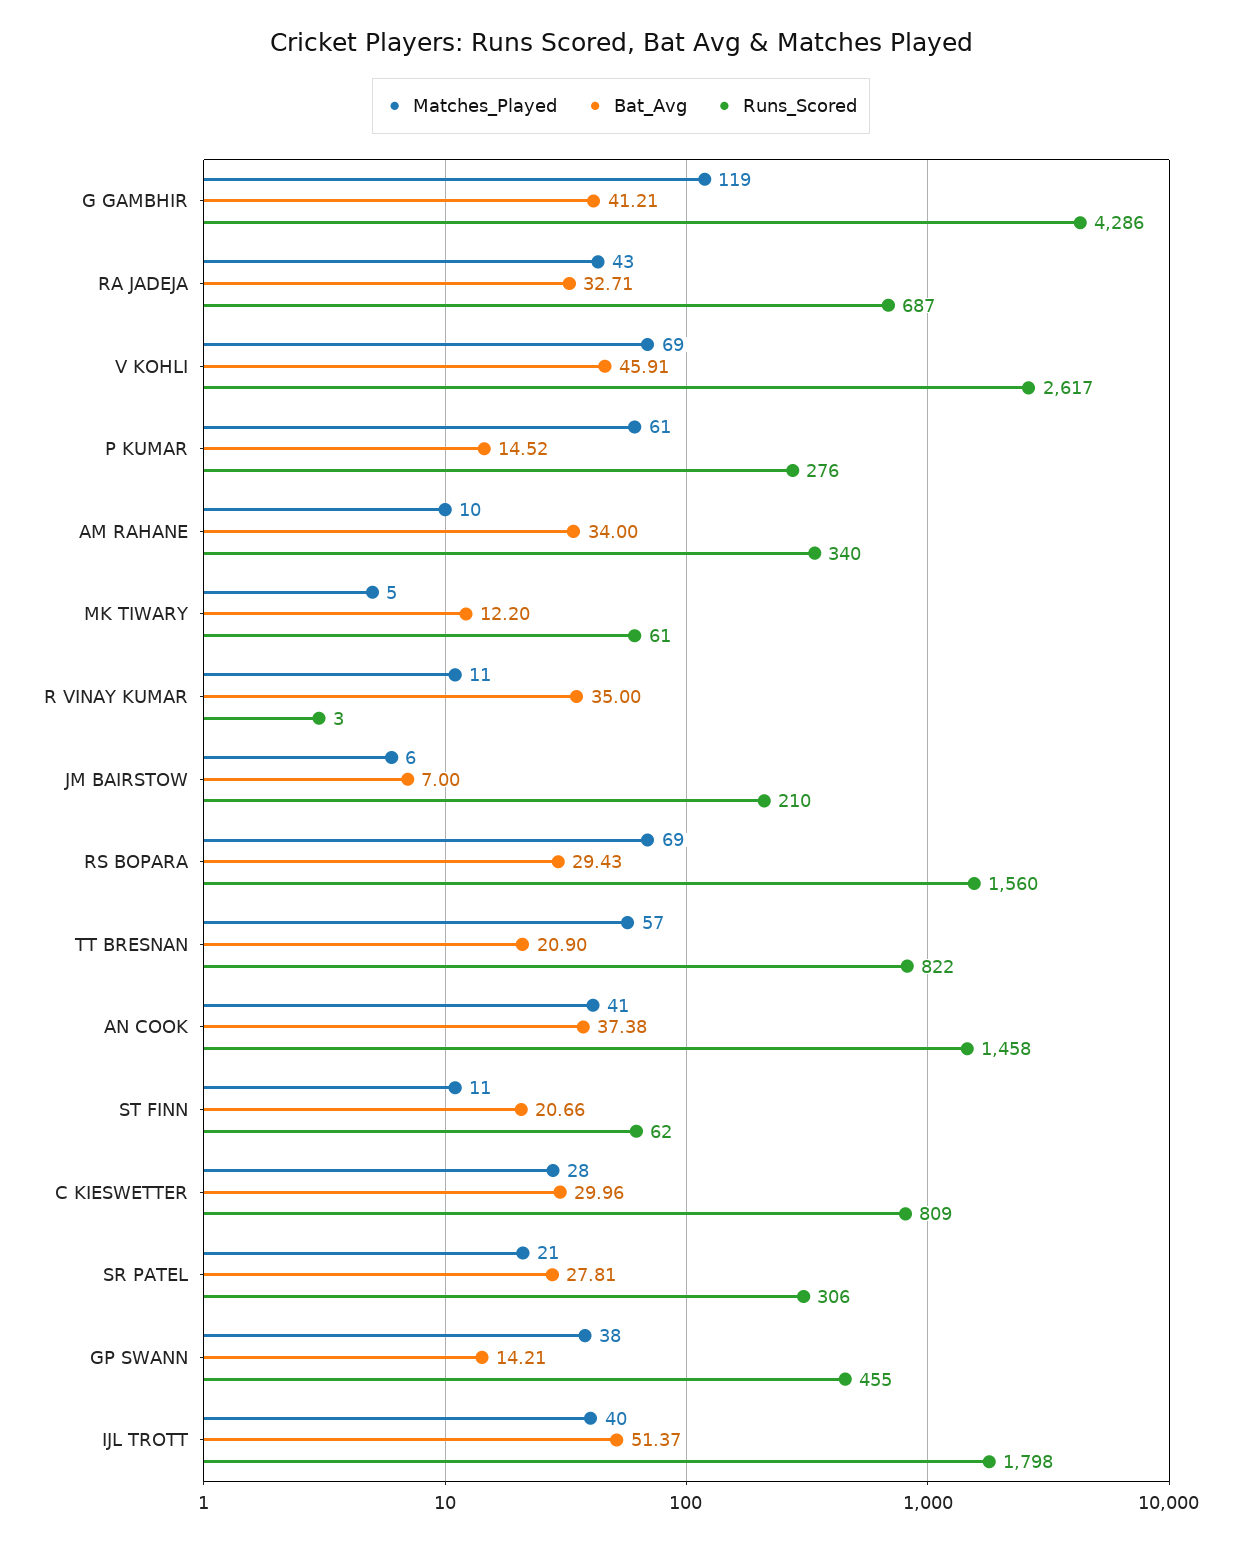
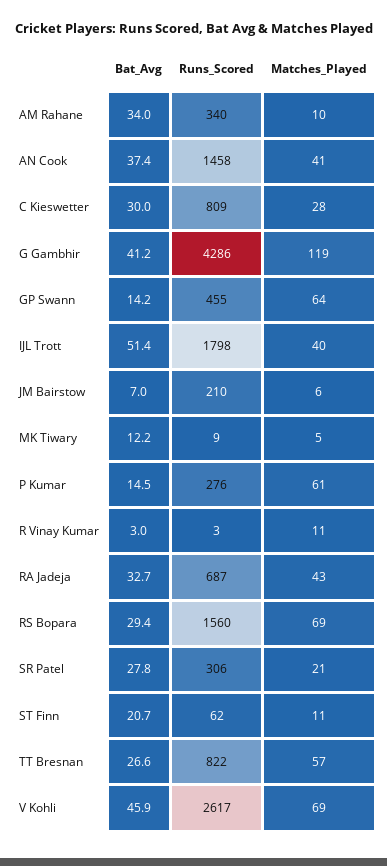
  {
    "Matches_Played": {
      "G GAMBHIR": 119,
      "RA JADEJA": 43,
      "V KOHLI": 69,
      "P KUMAR": 61,
      "AM RAHANE": 10,
      "MK TIWARY": 5,
      "R VINAY KUMAR": 11,
      "JM BAIRSTOW": 6,
      "RS BOPARA": 69,
      "TT BRESNAN": 57,
      "AN COOK": 41,
      "ST FINN": 11,
      "C KIESWETTER": 28,
      "SR PATEL": 21,
-     "GP SWANN": 38,
+     "GP SWANN": 64,
      "IJL TROTT": 40
    },
    "Bat_Avg": {
      "G GAMBHIR": 41.21,
      "RA JADEJA": 32.71,
      "V KOHLI": 45.91,
      "P KUMAR": 14.52,
      "AM RAHANE": 34,
      "MK TIWARY": 12.2,
-     "R VINAY KUMAR": 35,
+     "R VINAY KUMAR": 3,
      "JM BAIRSTOW": 7,
      "RS BOPARA": 29.43,
-     "TT BRESNAN": 20.9,
+     "TT BRESNAN": 26.6,
      "AN COOK": 37.38,
      "ST FINN": 20.66,
      "C KIESWETTER": 29.96,
      "SR PATEL": 27.81,
      "GP SWANN": 14.21,
      "IJL TROTT": 51.37
    },
    "Runs_Scored": {
      "G GAMBHIR": 4286,
      "RA JADEJA": 687,
      "V KOHLI": 2617,
      "P KUMAR": 276,
      "AM RAHANE": 340,
-     "MK TIWARY": 61,
+     "MK TIWARY": 9,
      "R VINAY KUMAR": 3,
      "JM BAIRSTOW": 210,
      "RS BOPARA": 1560,
      "TT BRESNAN": 822,
      "AN COOK": 1458,
      "ST FINN": 62,
      "C KIESWETTER": 809,
      "SR PATEL": 306,
      "GP SWANN": 455,
      "IJL TROTT": 1798
    }
  }

